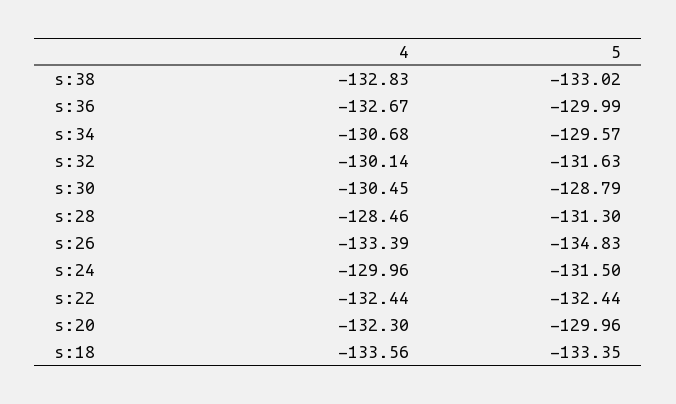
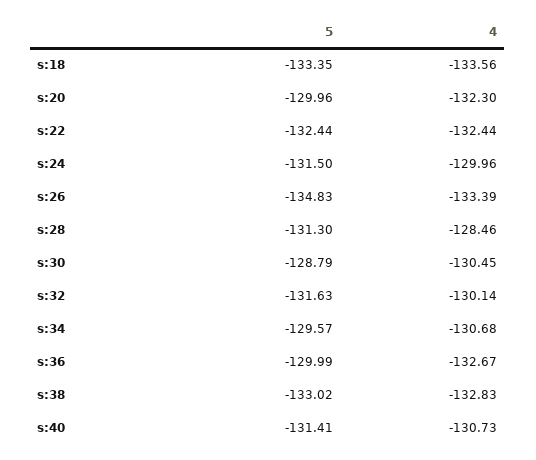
  {
    "4": {
      "s:38": -132.83,
      "s:36": -132.67,
      "s:34": -130.68,
      "s:32": -130.14,
      "s:30": -130.45,
      "s:28": -128.46,
      "s:26": -133.39,
      "s:24": -129.96,
      "s:22": -132.44,
      "s:20": -132.3,
-     "s:18": -133.56
+     "s:18": -133.56,
+     "s:40": -130.73
    },
    "5": {
      "s:38": -133.02,
      "s:36": -129.99,
      "s:34": -129.57,
      "s:32": -131.63,
      "s:30": -128.79,
      "s:28": -131.3,
      "s:26": -134.83,
      "s:24": -131.5,
      "s:22": -132.44,
      "s:20": -129.96,
-     "s:18": -133.35
+     "s:18": -133.35,
+     "s:40": -131.41
    }
  }

